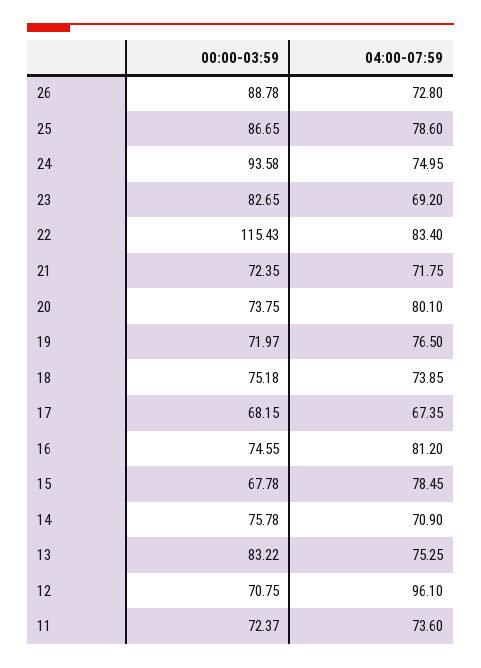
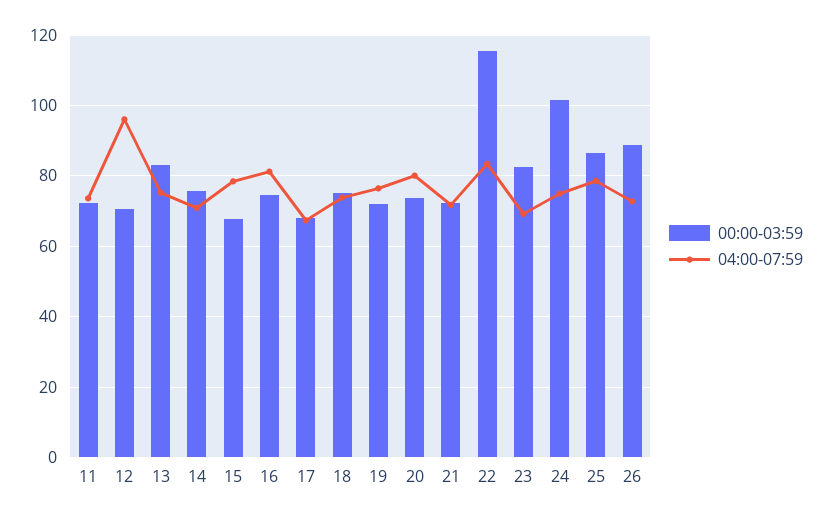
  {
    "00:00-03:59": {
      "26": 88.78,
      "25": 86.65,
-     "24": 93.58,
+     "24": 102,
      "23": 82.65,
      "22": 115.43,
      "21": 72.35,
      "20": 73.75,
      "19": 71.97,
      "18": 75.18,
      "17": 68.15,
      "16": 74.55,
      "15": 67.78,
      "14": 75.78,
      "13": 83.22,
      "12": 70.75,
      "11": 72.37
    },
    "04:00-07:59": {
      "26": 72.8,
      "25": 78.6,
      "24": 74.95,
      "23": 69.2,
      "22": 83.4,
      "21": 71.75,
      "20": 80.1,
      "19": 76.5,
      "18": 73.85,
      "17": 67.35,
      "16": 81.2,
      "15": 78.45,
      "14": 70.9,
      "13": 75.25,
      "12": 96.1,
      "11": 73.6
    }
  }

